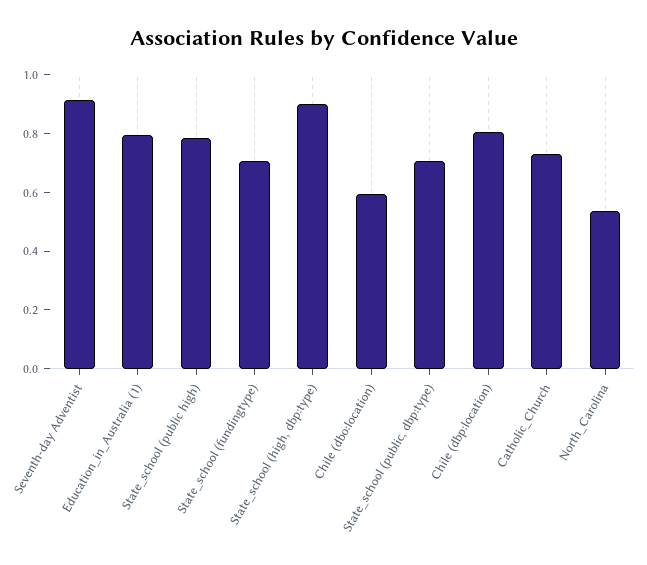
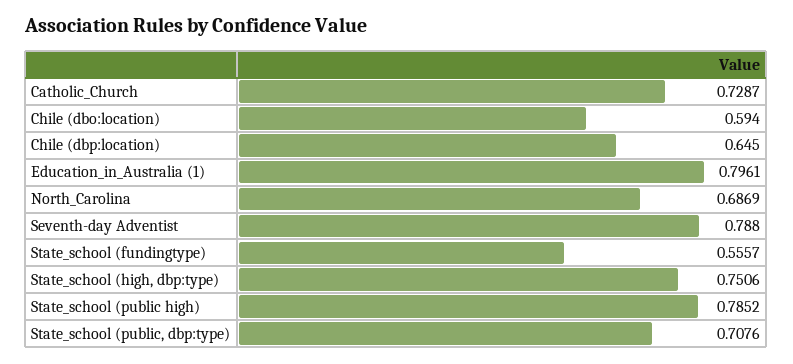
  {
-   "Seventh-day Adventist": 0.9,
+   "Seventh-day Adventist": 0.788,
    "Education_in_Australia (1)": 0.7961,
    "State_school (public high)": 0.7852,
-   "State_school (fundingtype)": 0.7,
+   "State_school (fundingtype)": 0.5557,
-   "State_school (high, dbp:type)": 0.9,
+   "State_school (high, dbp:type)": 0.7506,
    "Chile (dbo:location)": 0.594,
    "State_school (public, dbp:type)": 0.7076,
-   "Chile (dbp:location)": 0.8,
+   "Chile (dbp:location)": 0.645,
    "Catholic_Church": 0.7287,
-   "North_Carolina": 0.55
+   "North_Carolina": 0.6869
  }

